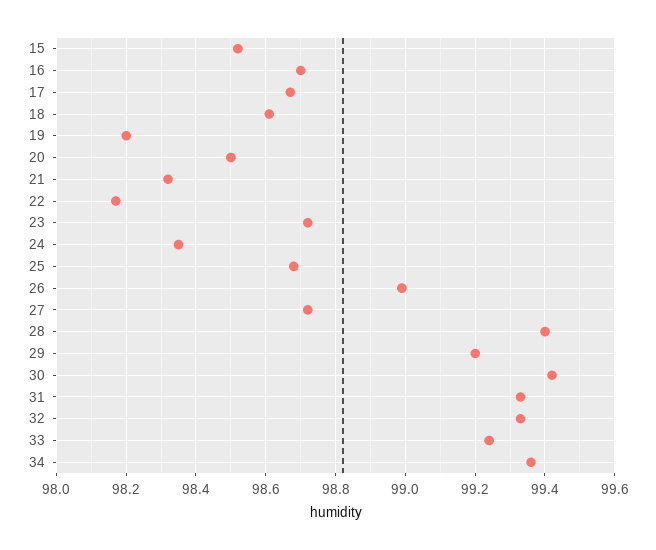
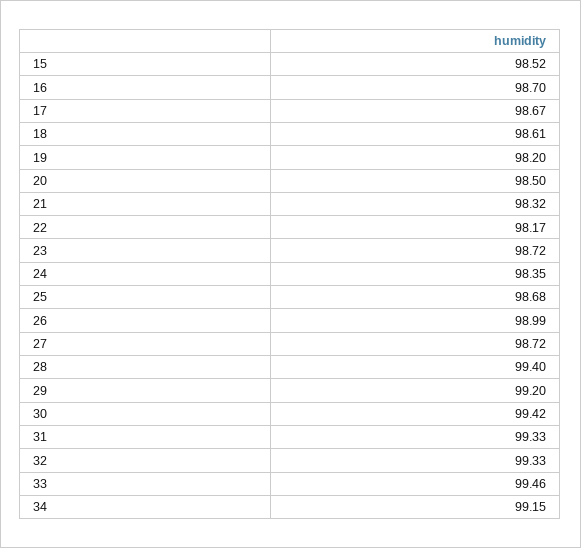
  {
    "15": 98.52,
    "16": 98.7,
    "17": 98.67,
    "18": 98.61,
    "19": 98.2,
    "20": 98.5,
    "21": 98.32,
    "22": 98.17,
    "23": 98.72,
    "24": 98.35,
    "25": 98.68,
    "26": 98.99,
    "27": 98.72,
    "28": 99.4,
    "29": 99.2,
    "30": 99.42,
    "31": 99.33,
    "32": 99.33,
-   "33": 99.25,
+   "33": 99.46,
-   "34": 99.35
+   "34": 99.15
  }

